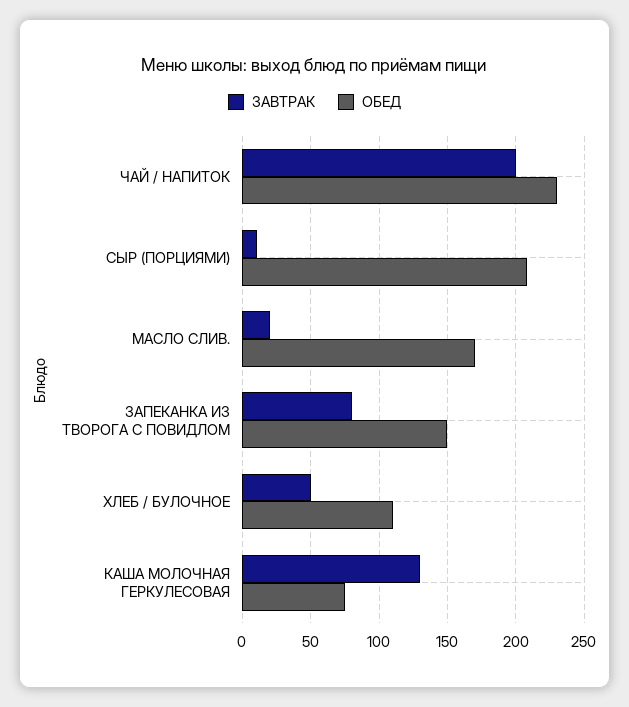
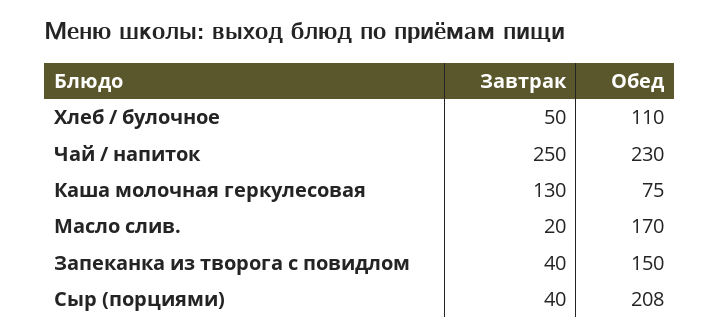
  {
    "ЗАВТРАК": {
-     "ЧАЙ / НАПИТОК": 200,
+     "ЧАЙ / НАПИТОК": 250,
-     "СЫР (ПОРЦИЯМИ)": 10,
+     "СЫР (ПОРЦИЯМИ)": 40,
      "МАСЛО СЛИВ.": 20,
-     "ЗАПЕКАНКА ИЗ ТВОРОГА С ПОВИДЛОМ": 80,
+     "ЗАПЕКАНКА ИЗ ТВОРОГА С ПОВИДЛОМ": 40,
      "ХЛЕБ / БУЛОЧНОЕ": 50,
      "КАША МОЛОЧНАЯ ГЕРКУЛЕСОВАЯ": 130
    },
    "ОБЕД": {
      "ЧАЙ / НАПИТОК": 230,
      "СЫР (ПОРЦИЯМИ)": 208,
      "МАСЛО СЛИВ.": 170,
      "ЗАПЕКАНКА ИЗ ТВОРОГА С ПОВИДЛОМ": 150,
      "ХЛЕБ / БУЛОЧНОЕ": 110,
      "КАША МОЛОЧНАЯ ГЕРКУЛЕСОВАЯ": 75
    }
  }

